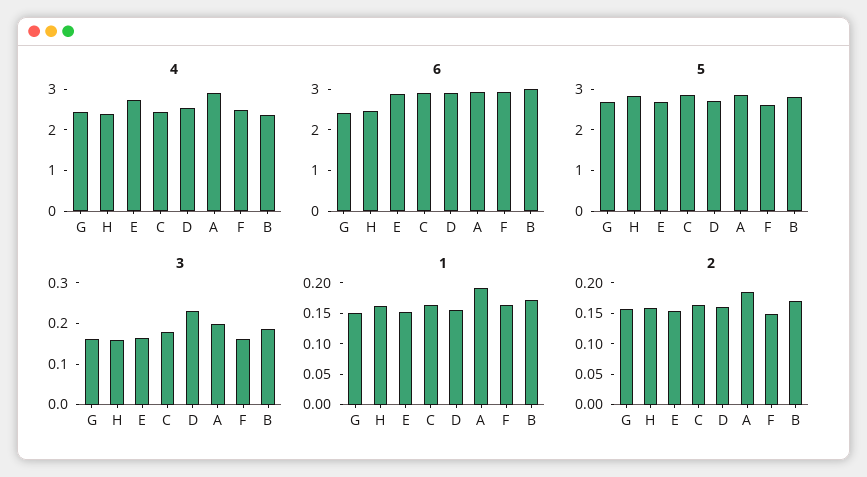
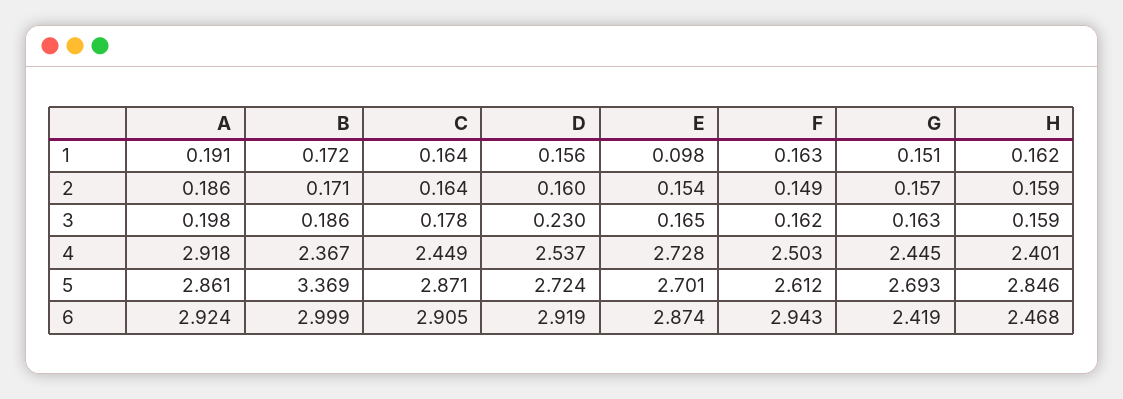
  {
    "4": {
      "G": 2.445,
      "H": 2.401,
      "E": 2.728,
      "C": 2.449,
      "D": 2.537,
      "A": 2.918,
      "F": 2.503,
      "B": 2.367
    },
    "6": {
      "G": 2.419,
      "H": 2.468,
      "E": 2.874,
      "C": 2.905,
      "D": 2.919,
      "A": 2.924,
      "F": 2.943,
      "B": 2.999
    },
    "5": {
      "G": 2.693,
      "H": 2.846,
      "E": 2.701,
      "C": 2.871,
      "D": 2.724,
      "A": 2.861,
      "F": 2.612,
-     "B": 2.8
+     "B": 3.369
    },
    "3": {
      "G": 0.163,
      "H": 0.159,
      "E": 0.165,
      "C": 0.178,
      "D": 0.23,
      "A": 0.198,
      "F": 0.162,
      "B": 0.186
    },
    "1": {
      "G": 0.151,
      "H": 0.162,
-     "E": 0.15,
+     "E": 0.098,
      "C": 0.164,
      "D": 0.156,
      "A": 0.191,
      "F": 0.163,
      "B": 0.172
    },
    "2": {
      "G": 0.157,
      "H": 0.159,
      "E": 0.154,
      "C": 0.164,
      "D": 0.16,
      "A": 0.186,
      "F": 0.149,
      "B": 0.171
    }
  }

